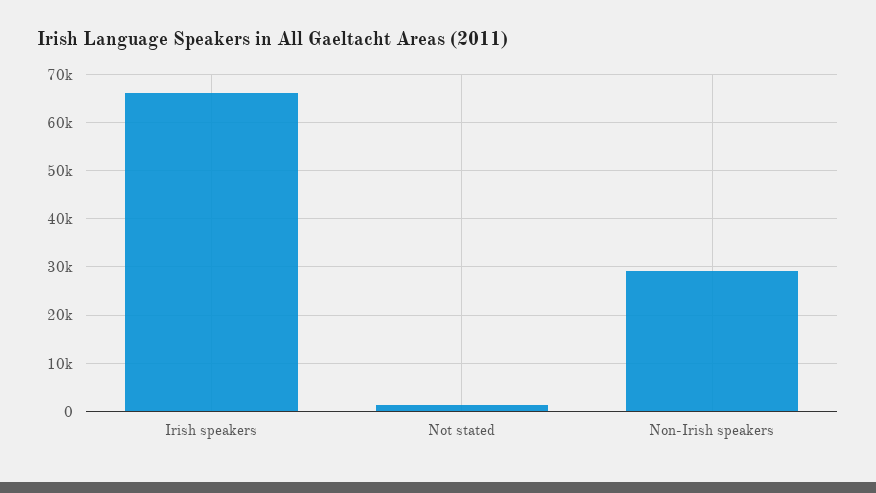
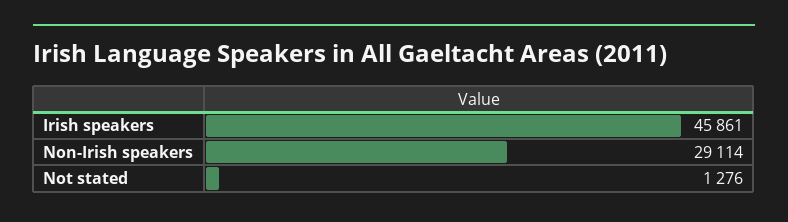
  {
-   "Irish speakers": 66000,
+   "Irish speakers": 45861,
    "Not stated": 1276,
    "Non-Irish speakers": 29114
  }

